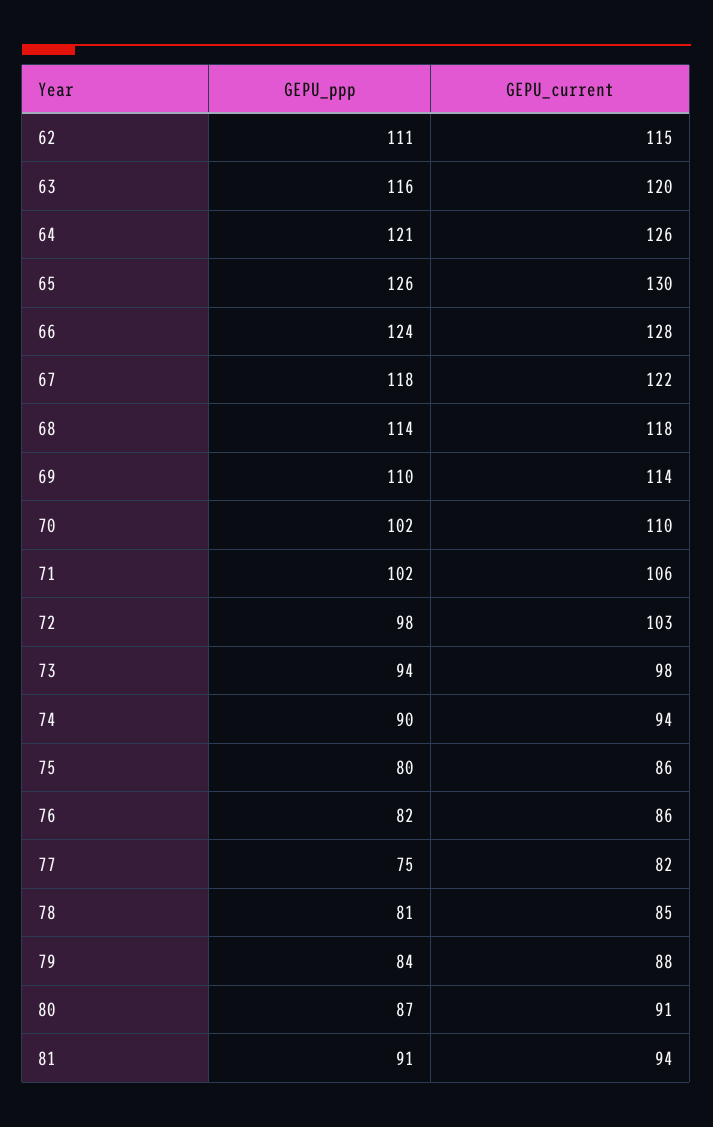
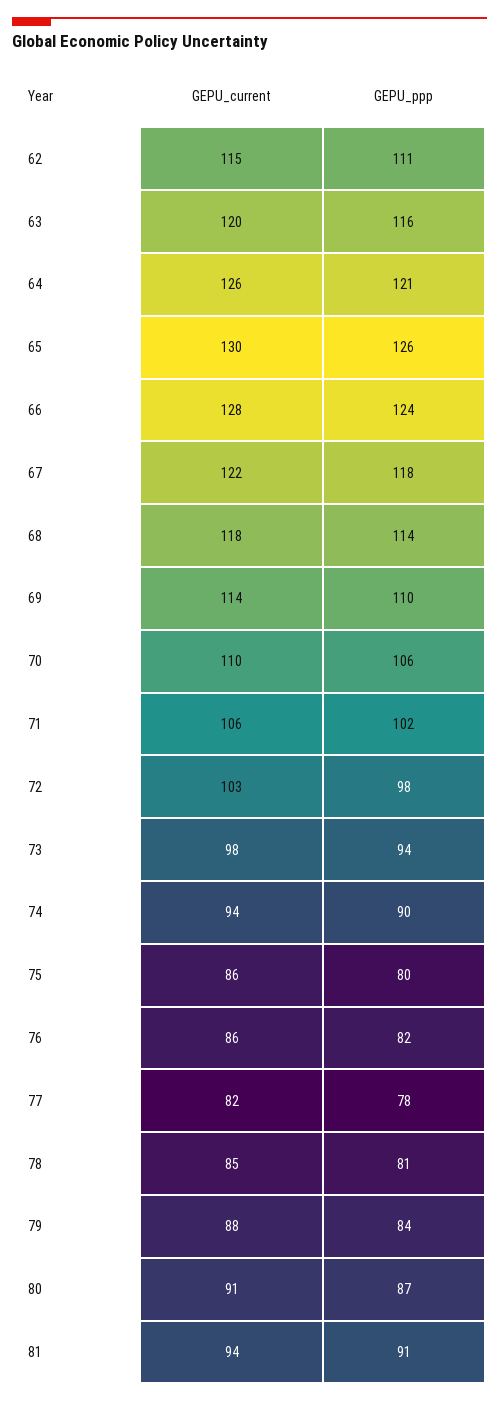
  {
    "GEPU_ppp": {
      "62": 111,
      "63": 116,
      "64": 121,
      "65": 126,
      "66": 124,
      "67": 118,
      "68": 114,
      "69": 110,
-     "70": 102,
+     "70": 106,
      "71": 102,
      "72": 98,
      "73": 94,
      "74": 90,
      "75": 80,
      "76": 82,
-     "77": 75,
+     "77": 78,
      "78": 81,
      "79": 84,
      "80": 87,
      "81": 91
    },
    "GEPU_current": {
      "62": 115,
      "63": 120,
      "64": 126,
      "65": 130,
      "66": 128,
      "67": 122,
      "68": 118,
      "69": 114,
      "70": 110,
      "71": 106,
      "72": 103,
      "73": 98,
      "74": 94,
      "75": 86,
      "76": 86,
      "77": 82,
      "78": 85,
      "79": 88,
      "80": 91,
      "81": 94
    }
  }

